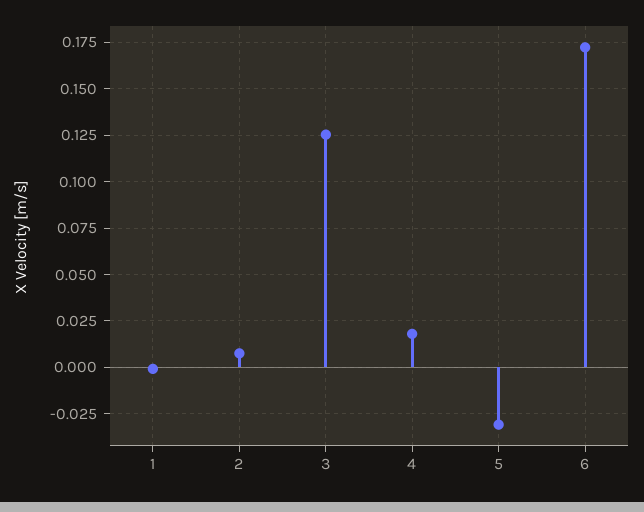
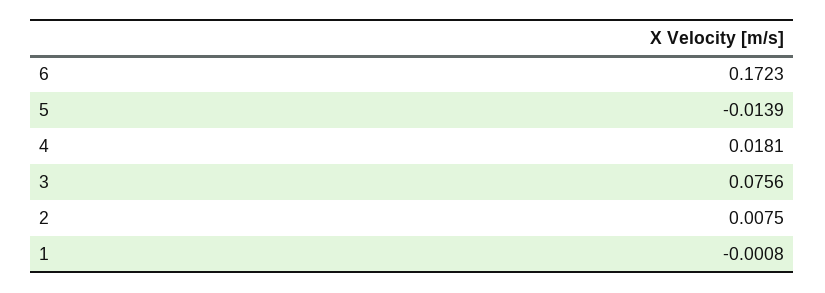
  {
    "1": -0.0008,
    "2": 0.0075,
-   "3": 0.125,
+   "3": 0.0756,
    "4": 0.0181,
-   "5": -0.03,
+   "5": -0.0139,
    "6": 0.1723
  }

